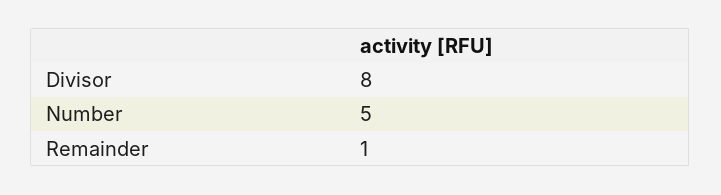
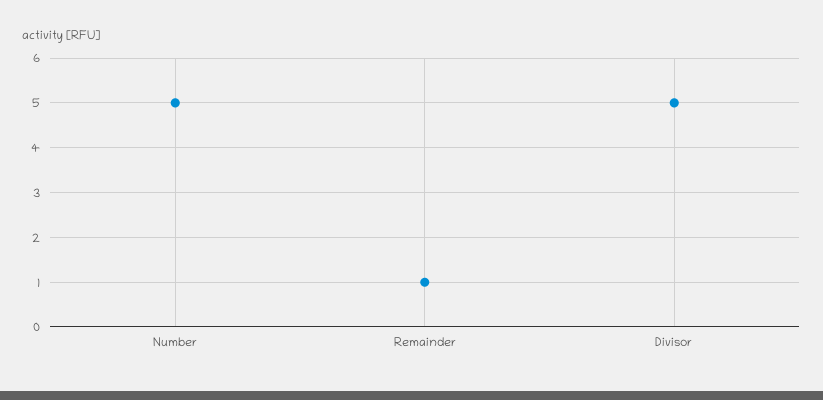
  {
-   "Divisor": 8,
+   "Divisor": 5,
    "Number": 5,
    "Remainder": 1
  }

